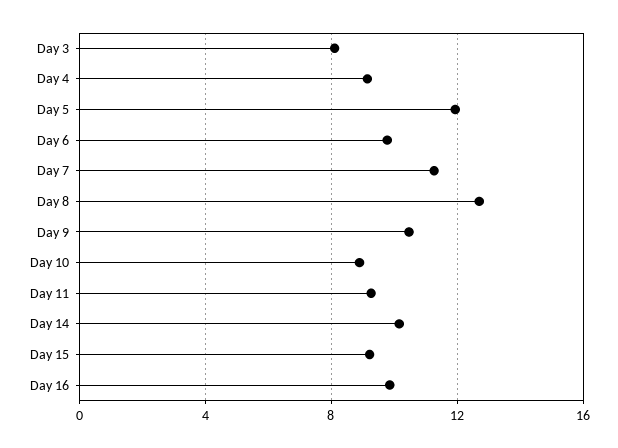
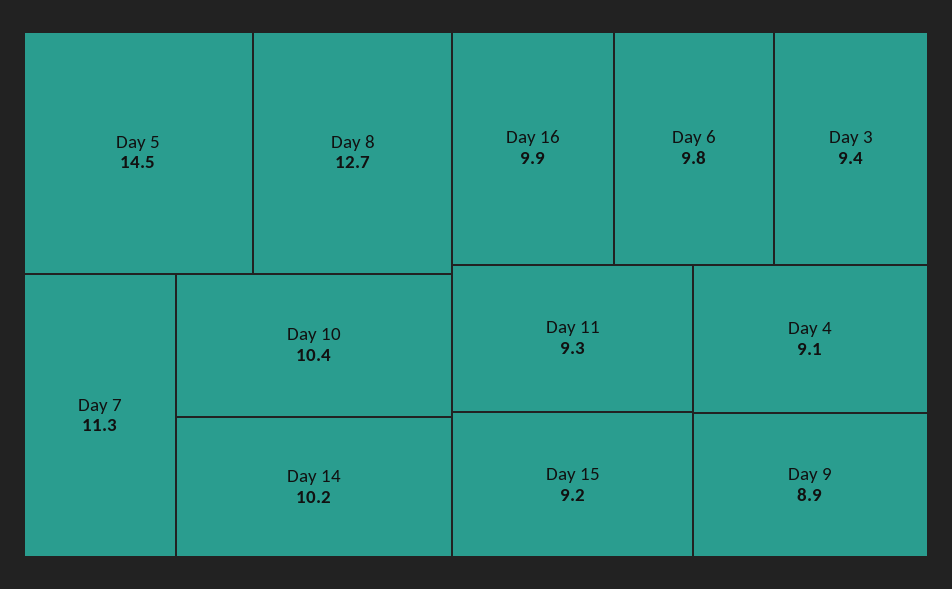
  {
-   "Day 3": 8,
+   "Day 3": 9.4,
    "Day 4": 9.1,
-   "Day 5": 12,
+   "Day 5": 14.5,
    "Day 6": 9.8,
    "Day 7": 11.3,
    "Day 8": 12.7,
-   "Day 9": 10.5,
+   "Day 9": 8.9,
-   "Day 10": 9,
+   "Day 10": 10.4,
    "Day 11": 9.3,
    "Day 14": 10.2,
    "Day 15": 9.2,
    "Day 16": 9.9
  }

